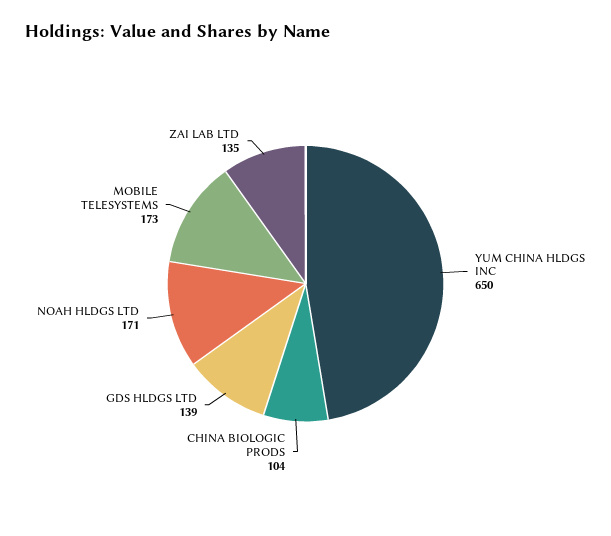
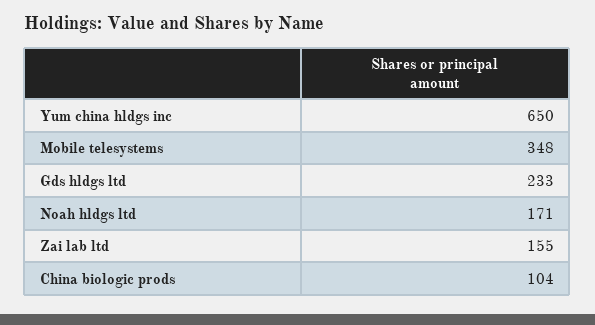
  {
    "YUM CHINA HLDGS INC": 650,
    "CHINA BIOLOGIC PRODS": 104,
-   "GDS HLDGS LTD": 139,
+   "GDS HLDGS LTD": 233,
    "NOAH HLDGS LTD": 171,
-   "MOBILE TELESYSTEMS": 173,
+   "MOBILE TELESYSTEMS": 348,
-   "ZAI LAB LTD": 135
+   "ZAI LAB LTD": 155
  }

